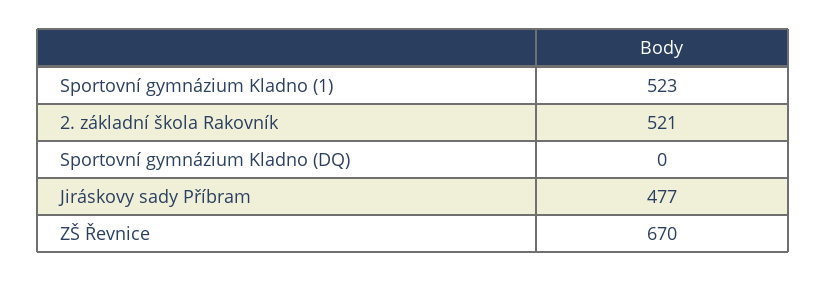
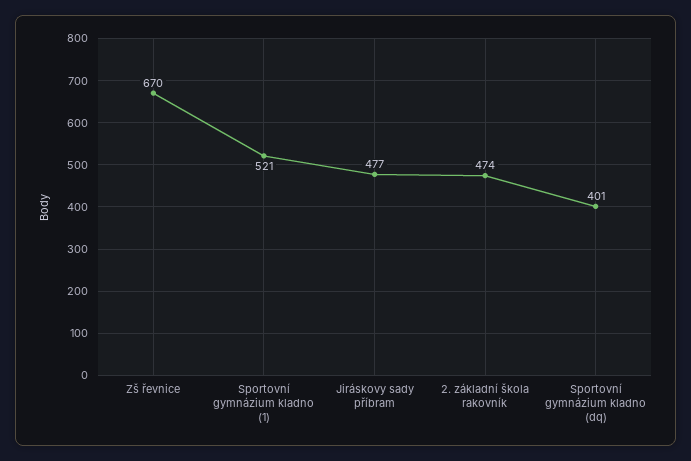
  {
-   "Sportovní gymnázium Kladno (1)": 523,
+   "Sportovní gymnázium Kladno (1)": 521,
-   "2. základní škola Rakovník": 521,
+   "2. základní škola Rakovník": 474,
-   "Sportovní gymnázium Kladno (DQ)": 0,
+   "Sportovní gymnázium Kladno (DQ)": 401,
    "Jiráskovy sady Příbram": 477,
    "ZŠ Řevnice": 670
  }

